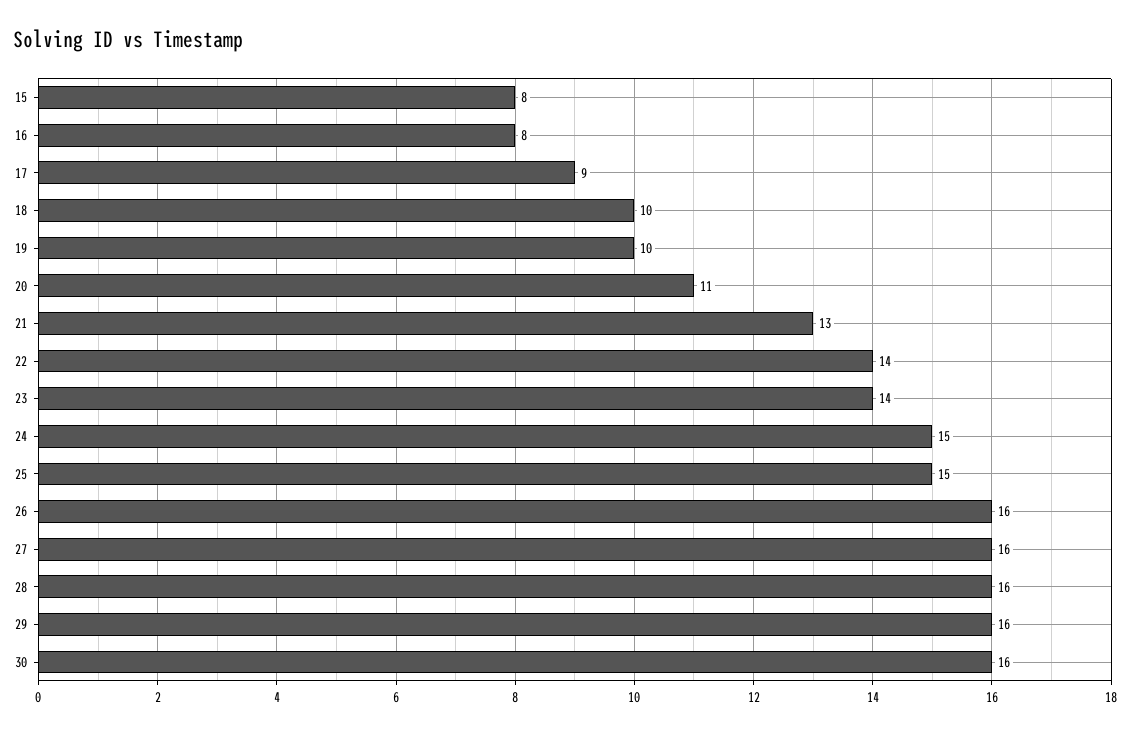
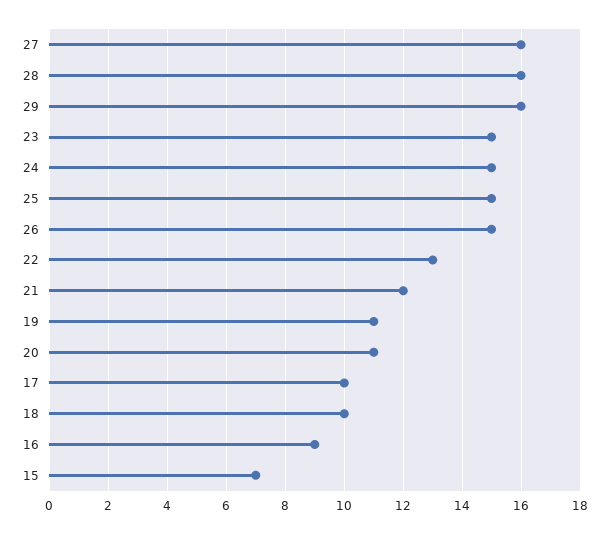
  {
-   "15": 8,
+   "15": 7,
-   "16": 8,
+   "16": 9,
-   "17": 9,
+   "17": 10,
    "18": 10,
-   "19": 10,
+   "19": 11,
    "20": 11,
-   "21": 13,
+   "21": 12,
-   "22": 14,
+   "22": 13,
-   "23": 14,
+   "23": 15,
    "24": 15,
    "25": 15,
-   "26": 16,
+   "26": 15,
    "27": 16,
    "28": 16,
-   "29": 16,
+   "29": 16
-   "30": 16
  }

